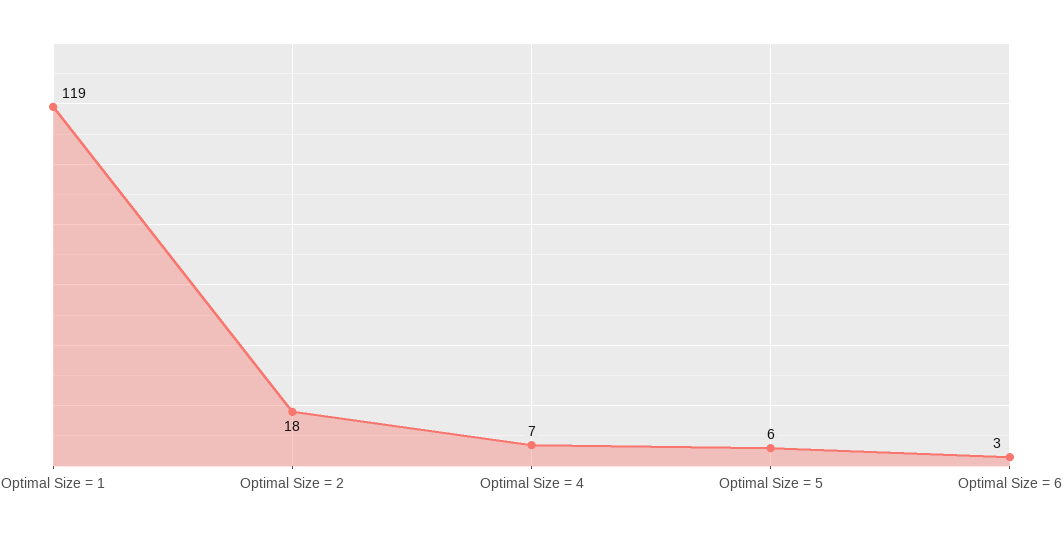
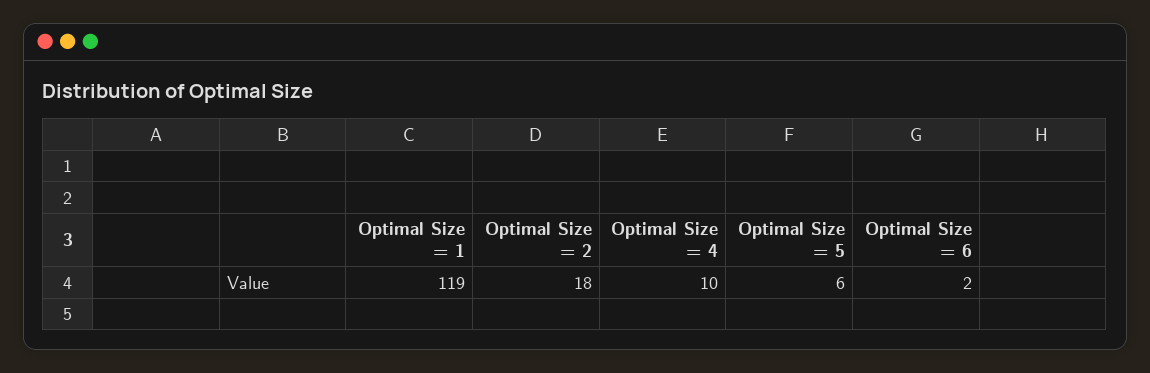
  {
    "Optimal Size = 1": 119,
    "Optimal Size = 2": 18,
-   "Optimal Size = 4": 7,
+   "Optimal Size = 4": 10,
    "Optimal Size = 5": 6,
-   "Optimal Size = 6": 3
+   "Optimal Size = 6": 2
  }

